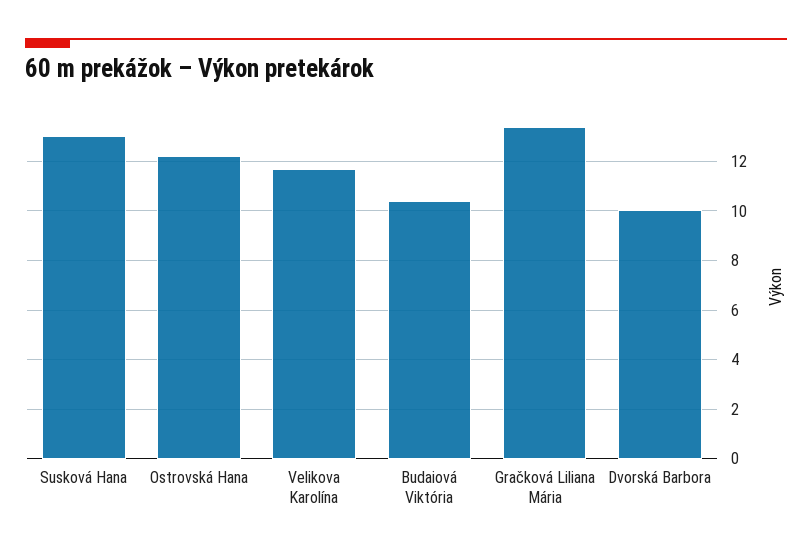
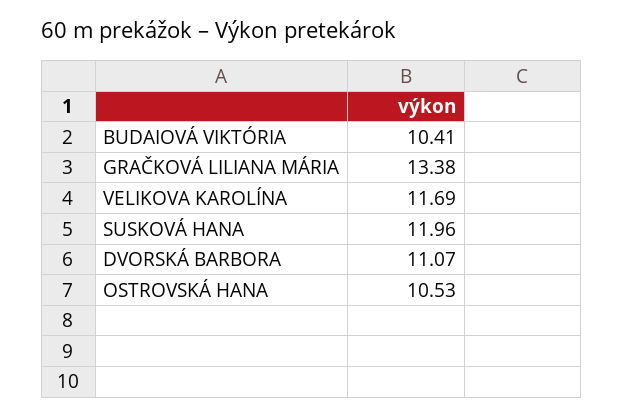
  {
-   "Susková Hana": 13,
+   "Susková Hana": 11.96,
-   "Ostrovská Hana": 12.25,
+   "Ostrovská Hana": 10.53,
    "Velikova Karolína": 11.69,
    "Budaiová Viktória": 10.41,
    "Gračková Liliana Mária": 13.38,
-   "Dvorská Barbora": 10
+   "Dvorská Barbora": 11.07
  }

